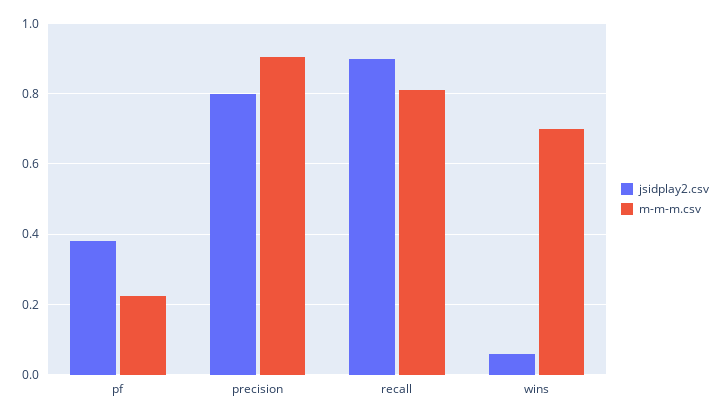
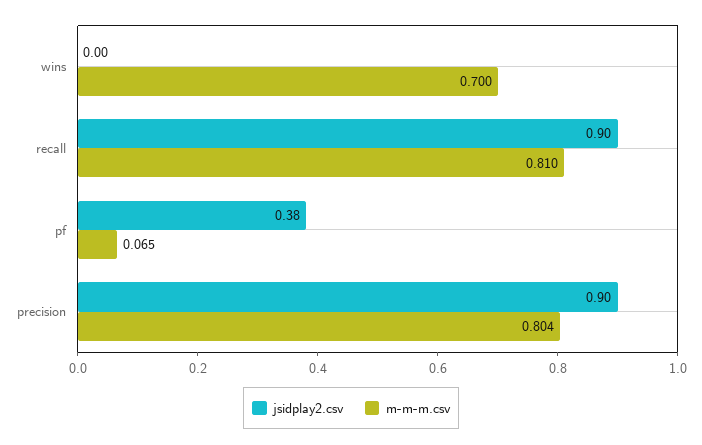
  {
    "jsidplay2.csv": {
      "pf": 0.38,
-     "precision": 0.8,
+     "precision": 0.9,
      "recall": 0.9,
-     "wins": 0.06
+     "wins": 0
    },
    "m-m-m.csv": {
-     "pf": 0.22,
+     "pf": 0.065,
-     "precision": 0.9,
+     "precision": 0.804,
      "recall": 0.81,
      "wins": 0.7
    }
  }

